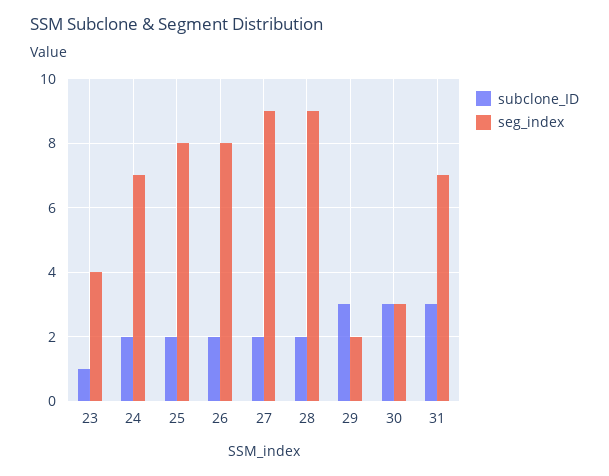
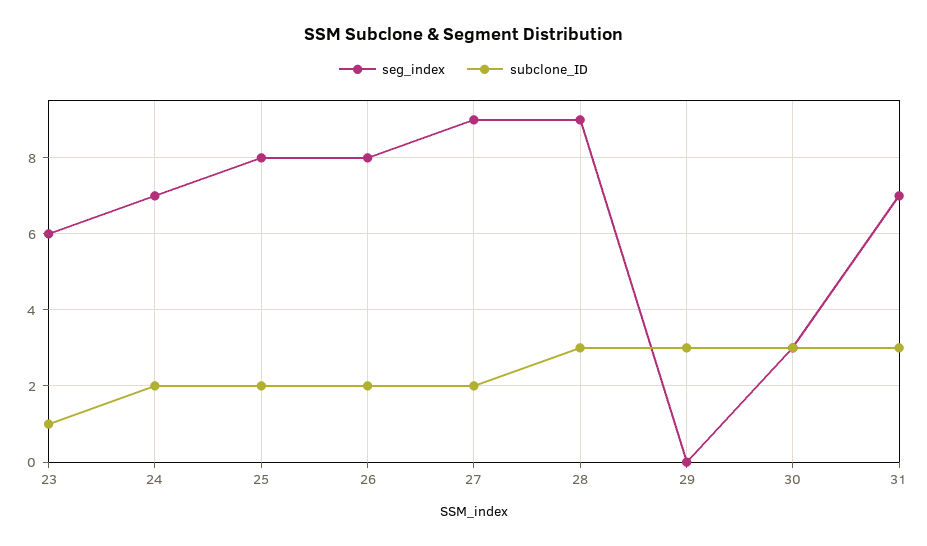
  {
    "subclone_ID": {
      "23": 1,
      "24": 2,
      "25": 2,
      "26": 2,
      "27": 2,
-     "28": 2,
+     "28": 3,
      "29": 3,
      "30": 3,
      "31": 3
    },
    "seg_index": {
-     "23": 4,
+     "23": 6,
      "24": 7,
      "25": 8,
      "26": 8,
      "27": 9,
      "28": 9,
-     "29": 2,
+     "29": 0,
      "30": 3,
      "31": 7
    }
  }

